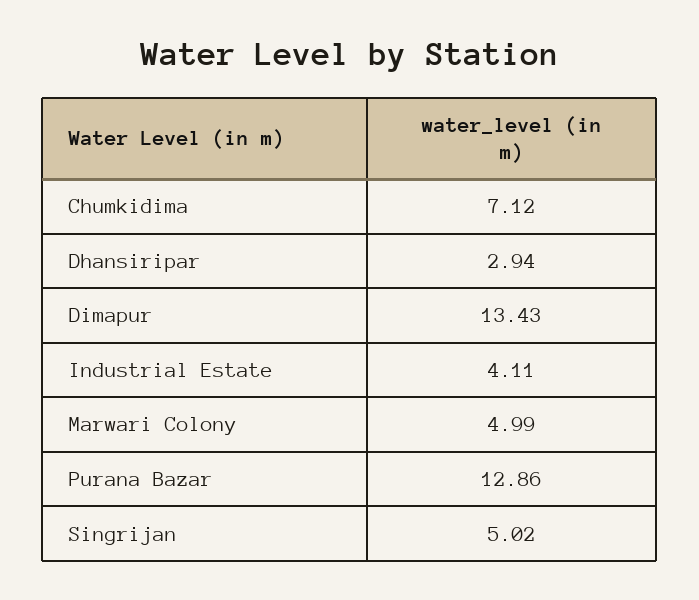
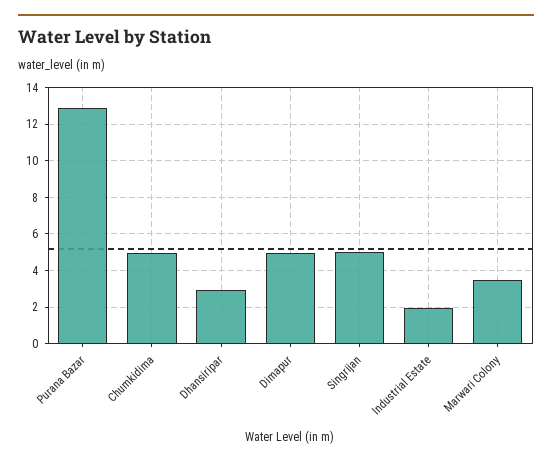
  {
-   "Chumkidima": 7.12,
+   "Chumkidima": 5,
    "Dhansiripar": 2.94,
-   "Dimapur": 13.43,
+   "Dimapur": 5,
-   "Industrial Estate": 4.11,
+   "Industrial Estate": 2,
-   "Marwari Colony": 4.99,
+   "Marwari Colony": 3.5,
    "Purana Bazar": 12.86,
    "Singrijan": 5.02
  }

